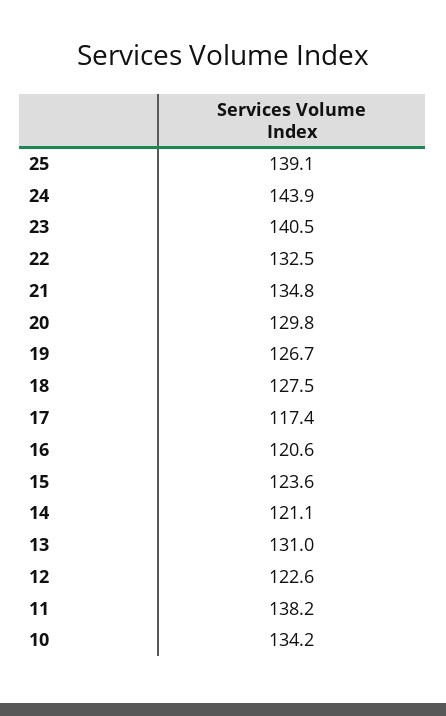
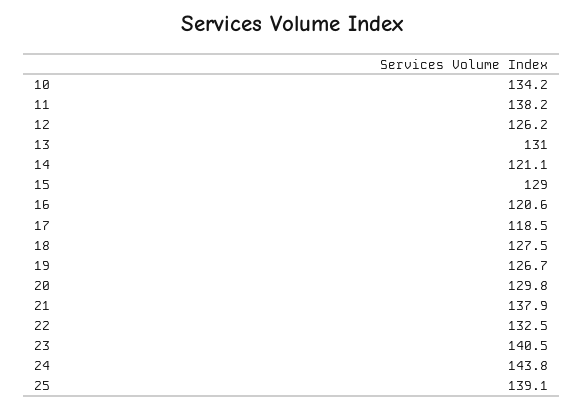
  {
    "25": 139.1,
-   "24": 143.9,
+   "24": 143.8,
    "23": 140.5,
    "22": 132.5,
-   "21": 134.8,
+   "21": 137.9,
    "20": 129.8,
    "19": 126.7,
    "18": 127.5,
-   "17": 117.4,
+   "17": 118.5,
    "16": 120.6,
-   "15": 123.6,
+   "15": 129,
    "14": 121.1,
    "13": 131,
-   "12": 122.6,
+   "12": 126.2,
    "11": 138.2,
    "10": 134.2
  }

